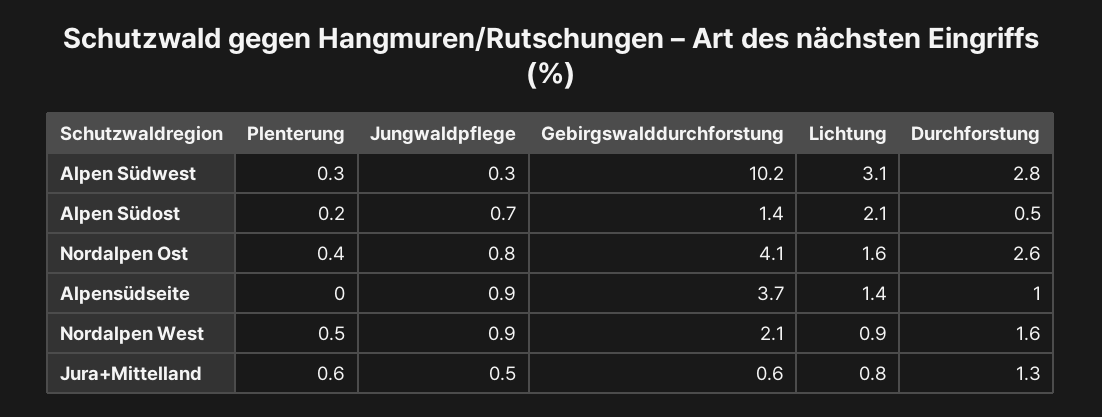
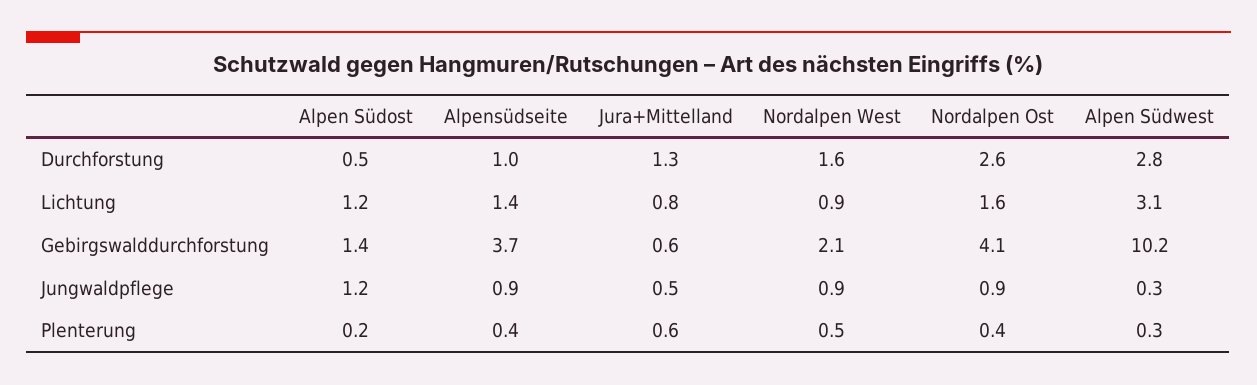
  {
    "Plenterung": {
      "Alpen Südwest": 0.3,
      "Alpen Südost": 0.2,
      "Nordalpen Ost": 0.4,
-     "Alpensüdseite": 0,
+     "Alpensüdseite": 0.4,
      "Nordalpen West": 0.5,
      "Jura+Mittelland": 0.6
    },
    "Jungwaldpflege": {
      "Alpen Südwest": 0.3,
-     "Alpen Südost": 0.7,
+     "Alpen Südost": 1.2,
-     "Nordalpen Ost": 0.8,
+     "Nordalpen Ost": 0.9,
      "Alpensüdseite": 0.9,
      "Nordalpen West": 0.9,
      "Jura+Mittelland": 0.5
    },
    "Gebirgswalddurchforstung": {
      "Alpen Südwest": 10.2,
      "Alpen Südost": 1.4,
      "Nordalpen Ost": 4.1,
      "Alpensüdseite": 3.7,
      "Nordalpen West": 2.1,
      "Jura+Mittelland": 0.6
    },
    "Lichtung": {
      "Alpen Südwest": 3.1,
-     "Alpen Südost": 2.1,
+     "Alpen Südost": 1.2,
      "Nordalpen Ost": 1.6,
      "Alpensüdseite": 1.4,
      "Nordalpen West": 0.9,
      "Jura+Mittelland": 0.8
    },
    "Durchforstung": {
      "Alpen Südwest": 2.8,
      "Alpen Südost": 0.5,
      "Nordalpen Ost": 2.6,
      "Alpensüdseite": 1,
      "Nordalpen West": 1.6,
      "Jura+Mittelland": 1.3
    }
  }

